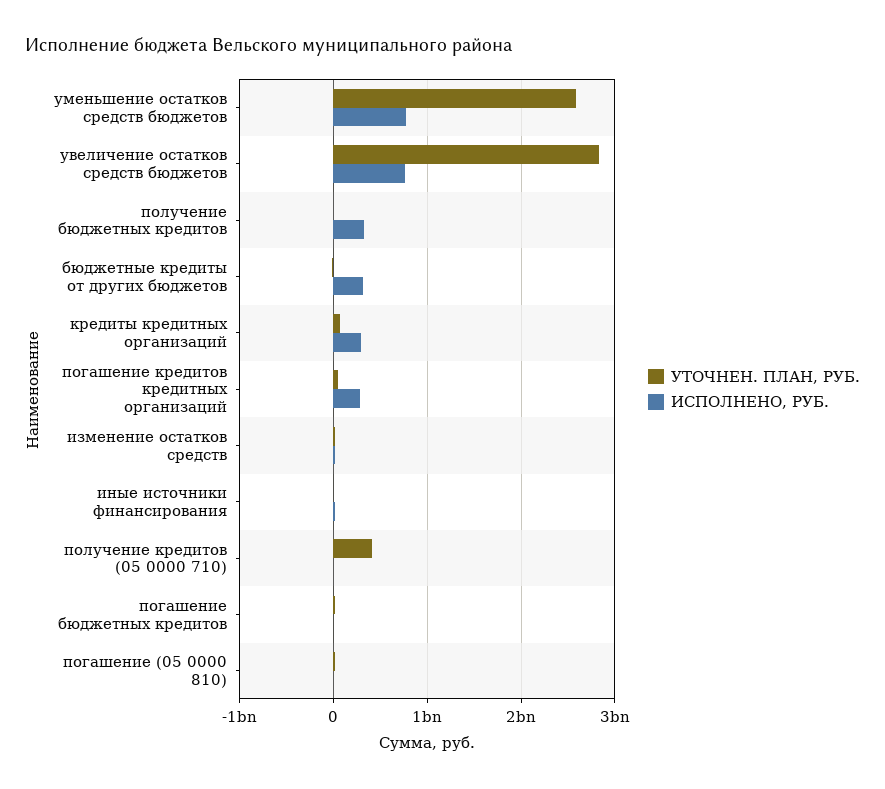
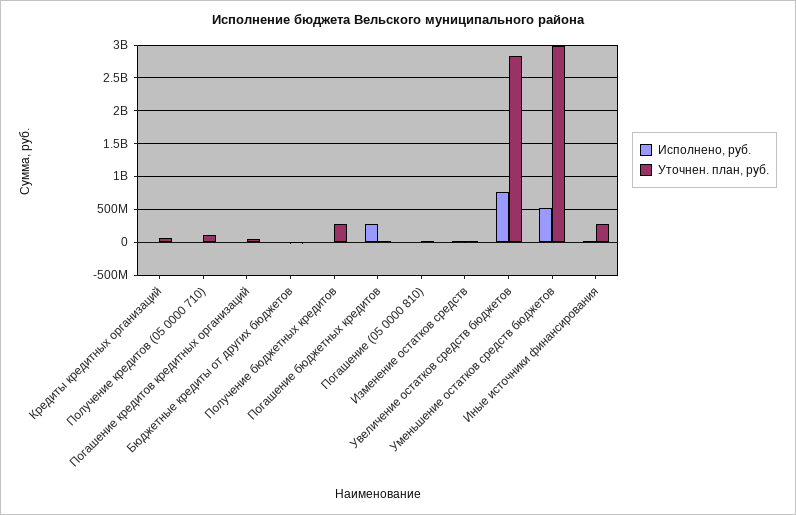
  {
    "УТОЧНЕН. ПЛАН, РУБ.": {
-     "уменьшение остатков средств бюджетов": 2600000000,
+     "уменьшение остатков средств бюджетов": 3000000000,
      "увеличение остатков средств бюджетов": 2800000000,
-     "получение бюджетных кредитов": 0,
+     "получение бюджетных кредитов": 300000000,
      "бюджетные кредиты от других бюджетов": 0,
      "кредиты кредитных организаций": 100000000,
      "погашение кредитов кредитных организаций": 0,
      "изменение остатков средств": 0,
-     "иные источники финансирования": 0,
+     "иные источники финансирования": 300000000,
-     "получение кредитов (05 0000 710)": 400000000,
+     "получение кредитов (05 0000 710)": 100000000,
      "погашение бюджетных кредитов": 0,
      "погашение (05 0000 810)": 0
    },
    "ИСПОЛНЕНО, РУБ.": {
-     "уменьшение остатков средств бюджетов": 800000000,
+     "уменьшение остатков средств бюджетов": 500000000,
      "увеличение остатков средств бюджетов": 800000000,
-     "получение бюджетных кредитов": 300000000,
+     "получение бюджетных кредитов": 0,
-     "бюджетные кредиты от других бюджетов": 300000000,
+     "бюджетные кредиты от других бюджетов": 0,
-     "кредиты кредитных организаций": 300000000,
+     "кредиты кредитных организаций": 0,
-     "погашение кредитов кредитных организаций": 300000000,
+     "погашение кредитов кредитных организаций": 0,
      "изменение остатков средств": 0,
      "иные источники финансирования": 0,
      "получение кредитов (05 0000 710)": 0,
-     "погашение бюджетных кредитов": 0,
+     "погашение бюджетных кредитов": 300000000,
      "погашение (05 0000 810)": 0
    }
  }

